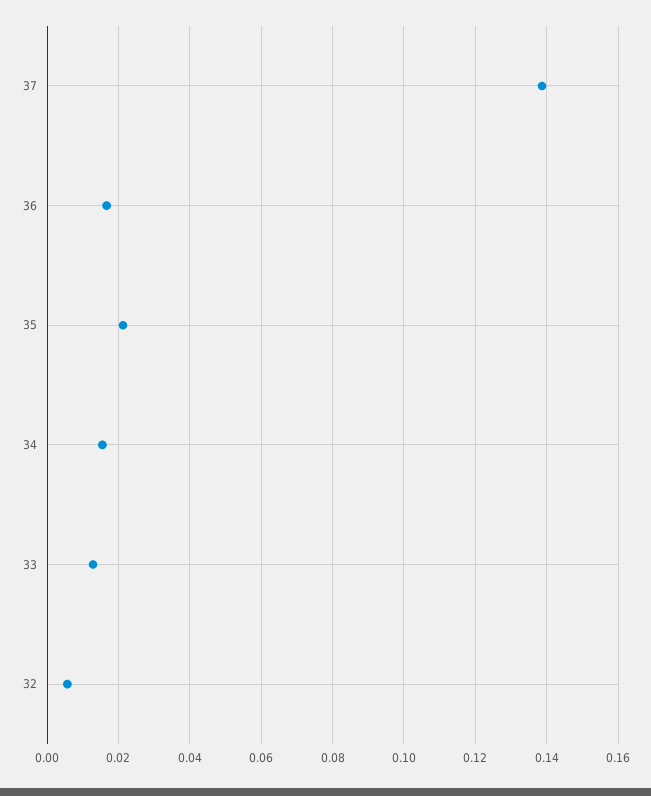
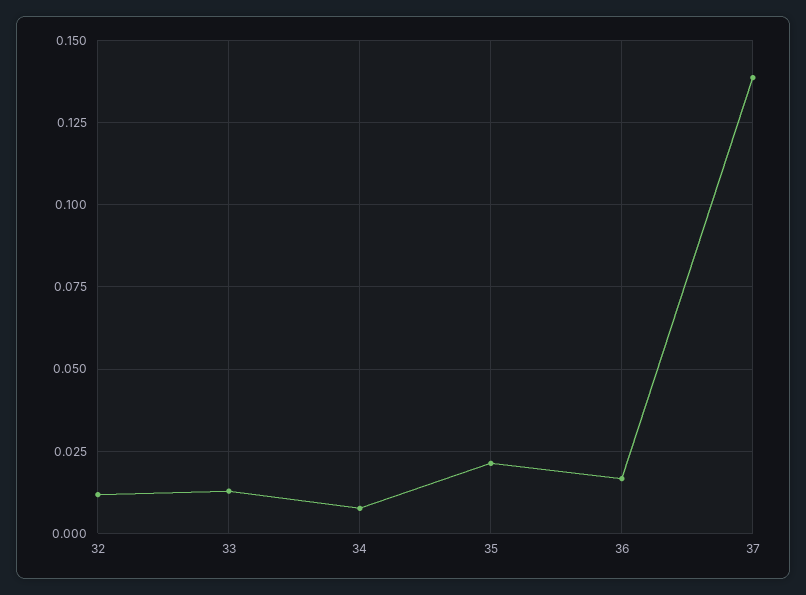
  {
    "37": 0.138,
    "36": 0.016,
    "35": 0.022,
-   "34": 0.016,
+   "34": 0.0075,
    "33": 0.012,
-   "32": 0.006
+   "32": 0.0125
  }

